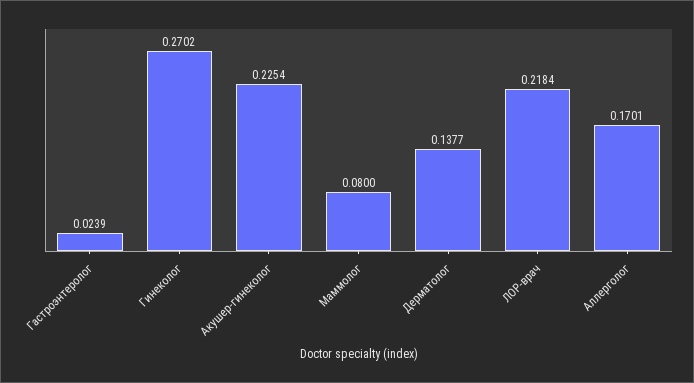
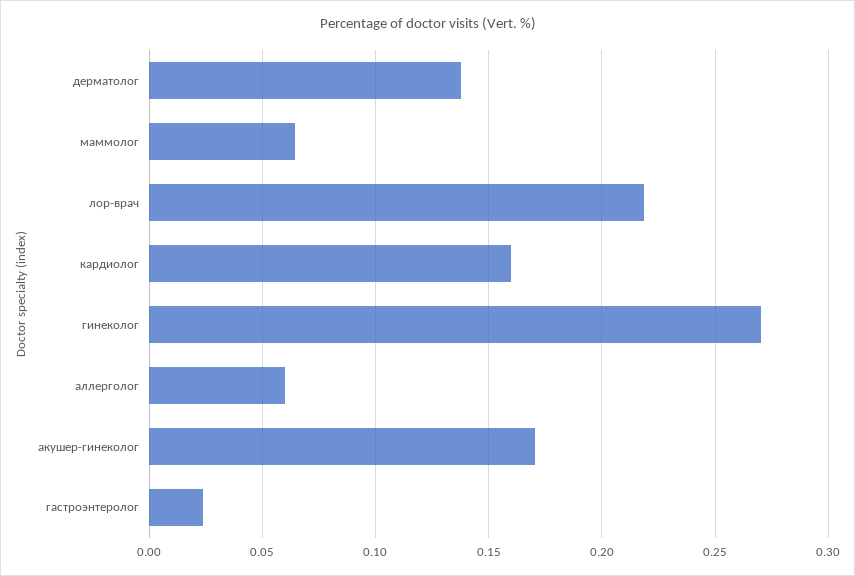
  {
    "Гастроэнтеролог": 0.0239,
    "Гинеколог": 0.2702,
-   "Акушер-гинеколог": 0.2254,
+   "Акушер-гинеколог": 0.17,
-   "Маммолог": 0.08,
+   "Маммолог": 0.065,
    "Дерматолог": 0.1377,
    "ЛОР-врач": 0.2184,
-   "Аллерголог": 0.1701
+   "Аллерголог": 0.06,
+   "кардиолог": 0.16
  }

